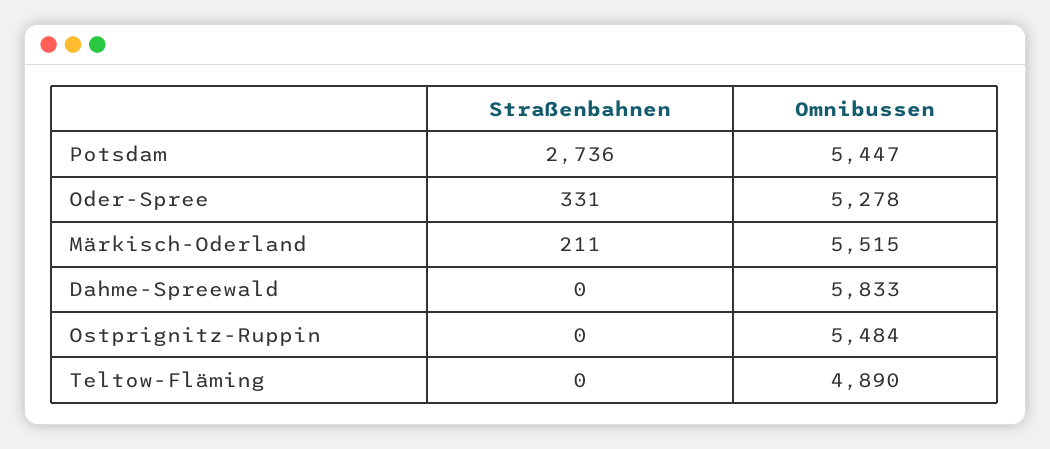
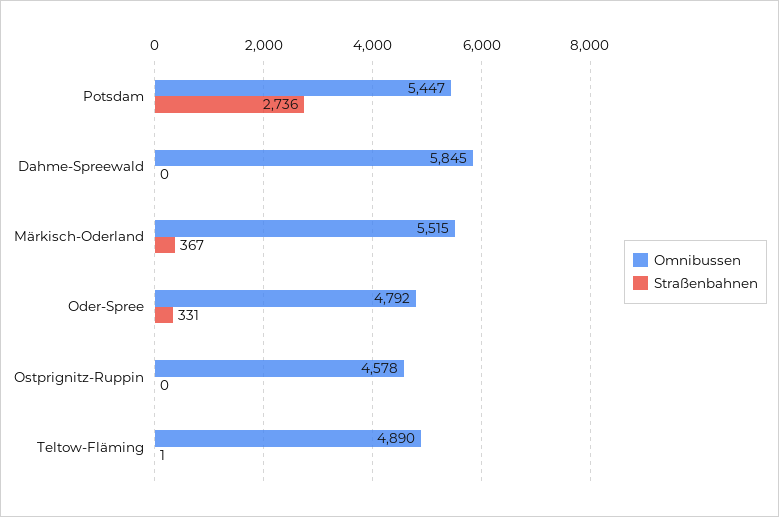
  {
    "Straßenbahnen": {
      "Potsdam": 2736,
      "Oder-Spree": 331,
-     "Märkisch-Oderland": 211,
+     "Märkisch-Oderland": 367,
      "Dahme-Spreewald": 0,
      "Ostprignitz-Ruppin": 0,
-     "Teltow-Fläming": 0
+     "Teltow-Fläming": 1
    },
    "Omnibussen": {
      "Potsdam": 5447,
-     "Oder-Spree": 5278,
+     "Oder-Spree": 4792,
      "Märkisch-Oderland": 5515,
-     "Dahme-Spreewald": 5833,
+     "Dahme-Spreewald": 5845,
-     "Ostprignitz-Ruppin": 5484,
+     "Ostprignitz-Ruppin": 4578,
      "Teltow-Fläming": 4890
    }
  }

